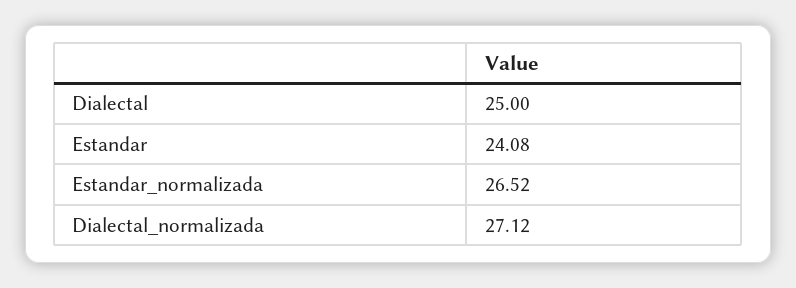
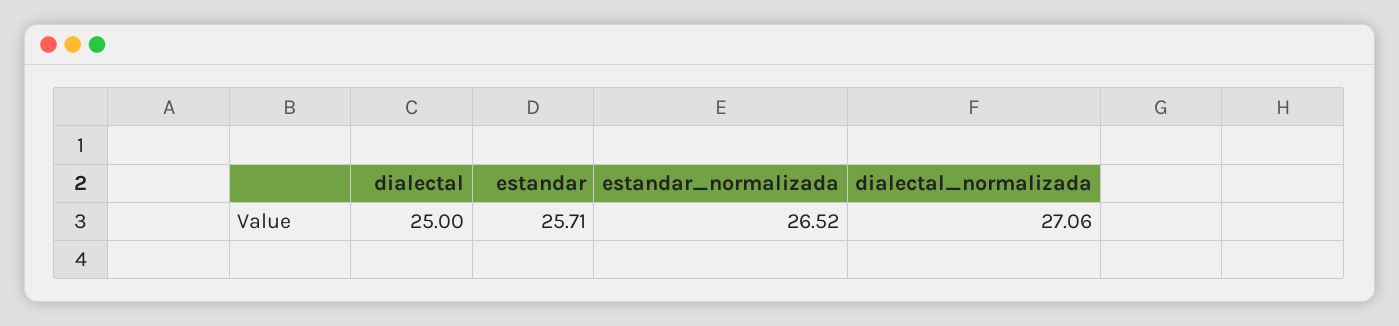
  {
    "Dialectal": 25,
-   "Estandar": 24.08,
+   "Estandar": 25.71,
    "Estandar_normalizada": 26.52,
-   "Dialectal_normalizada": 27.12
+   "Dialectal_normalizada": 27.06
  }

